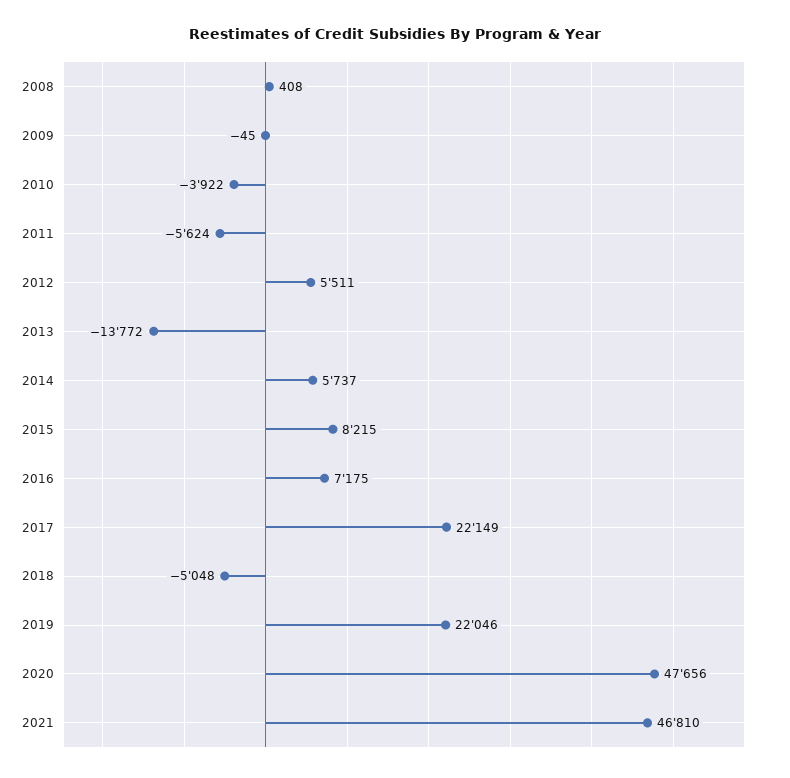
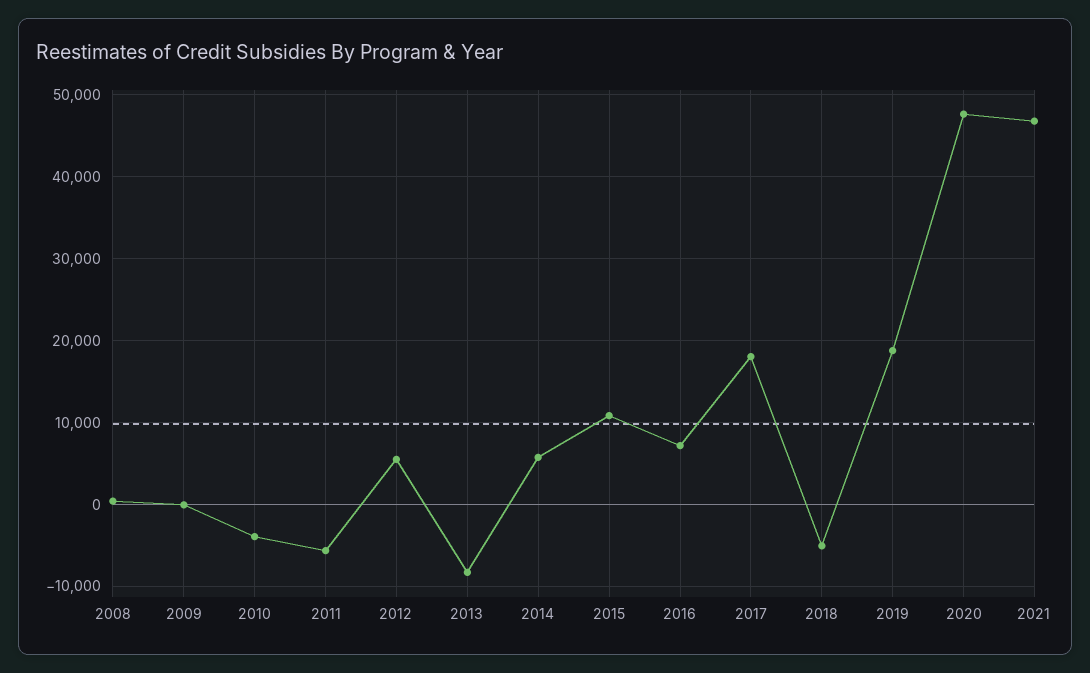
  {
    "2008": 408,
    "2009": -45,
    "2010": -3922,
    "2011": -5624,
    "2012": 5511,
-   "2013": -13772,
+   "2013": -8000,
    "2014": 5737,
-   "2015": 8215,
+   "2015": 11000,
    "2016": 7175,
-   "2017": 22149,
+   "2017": 18000,
    "2018": -5048,
-   "2019": 22046,
+   "2019": 19000,
    "2020": 47656,
    "2021": 46810
  }

